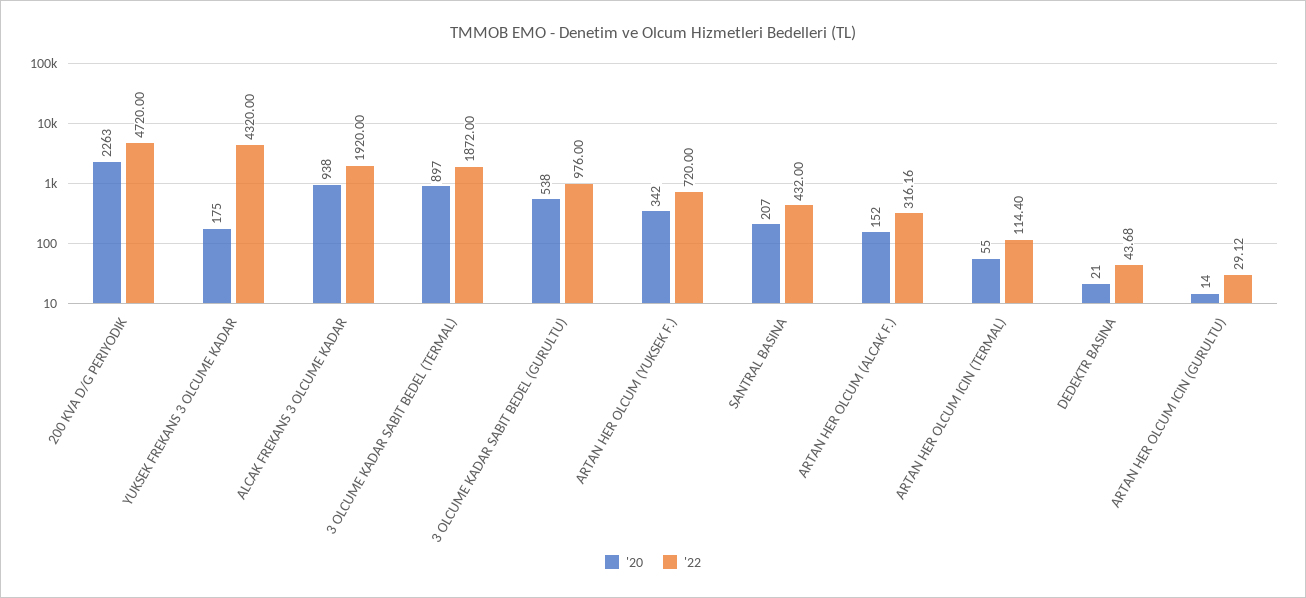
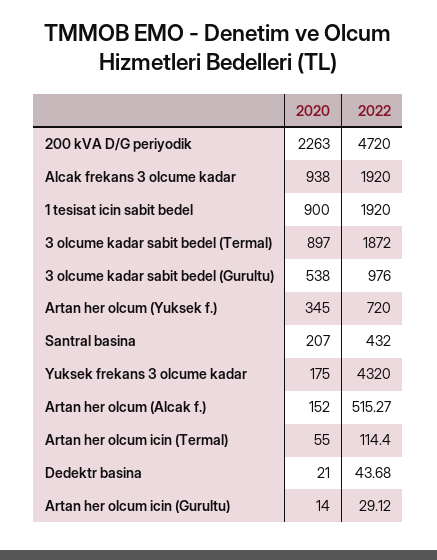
  {
    "'20": {
      "200 KVA D/G PERIYODIK": 2263,
      "YUKSEK FREKANS 3 OLCUME KADAR": 175,
      "ALCAK FREKANS 3 OLCUME KADAR": 938,
      "3 OLCUME KADAR SABIT BEDEL (TERMAL)": 897,
      "3 OLCUME KADAR SABIT BEDEL (GURULTU)": 538,
-     "ARTAN HER OLCUM (YUKSEK F.)": 342,
+     "ARTAN HER OLCUM (YUKSEK F.)": 345,
      "SANTRAL BASINA": 207,
      "ARTAN HER OLCUM (ALCAK F.)": 152,
      "ARTAN HER OLCUM ICIN (TERMAL)": 55,
      "DEDEKTR BASINA": 21,
-     "ARTAN HER OLCUM ICIN (GURULTU)": 14
+     "ARTAN HER OLCUM ICIN (GURULTU)": 14,
+     "1 tesisat icin sabit bedel": 900
    },
    "'22": {
      "200 KVA D/G PERIYODIK": 4720,
      "YUKSEK FREKANS 3 OLCUME KADAR": 4320,
      "ALCAK FREKANS 3 OLCUME KADAR": 1920,
      "3 OLCUME KADAR SABIT BEDEL (TERMAL)": 1872,
      "3 OLCUME KADAR SABIT BEDEL (GURULTU)": 976,
      "ARTAN HER OLCUM (YUKSEK F.)": 720,
      "SANTRAL BASINA": 432,
-     "ARTAN HER OLCUM (ALCAK F.)": 316.16,
+     "ARTAN HER OLCUM (ALCAK F.)": 515.27,
      "ARTAN HER OLCUM ICIN (TERMAL)": 114.4,
      "DEDEKTR BASINA": 43.68,
-     "ARTAN HER OLCUM ICIN (GURULTU)": 29.12
+     "ARTAN HER OLCUM ICIN (GURULTU)": 29.12,
+     "1 tesisat icin sabit bedel": 1920
    }
  }

